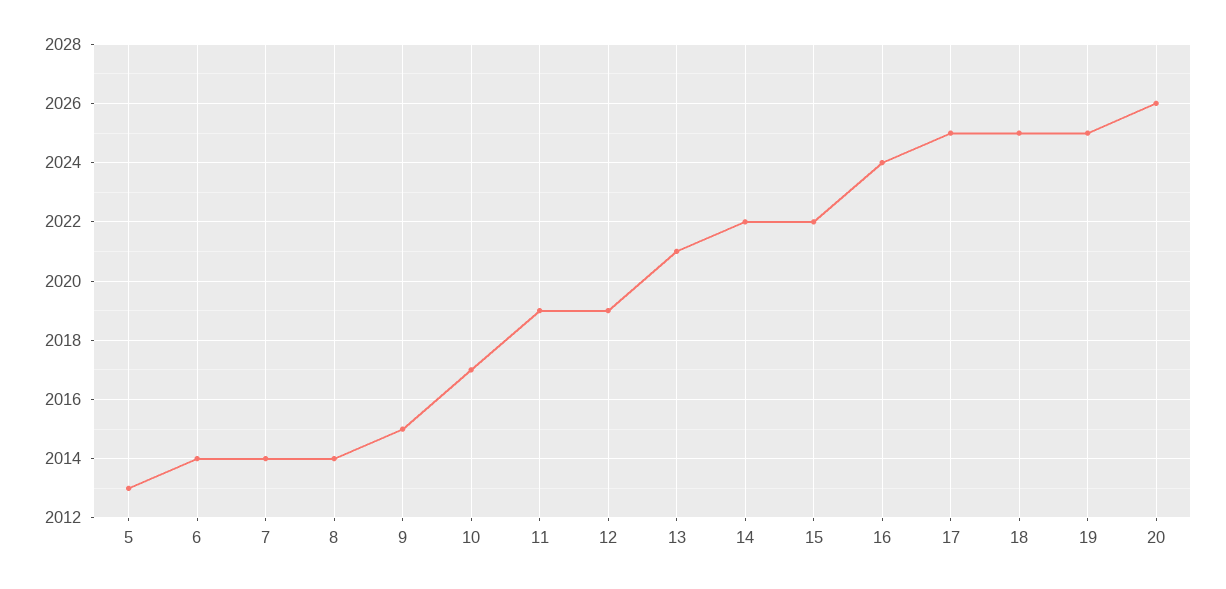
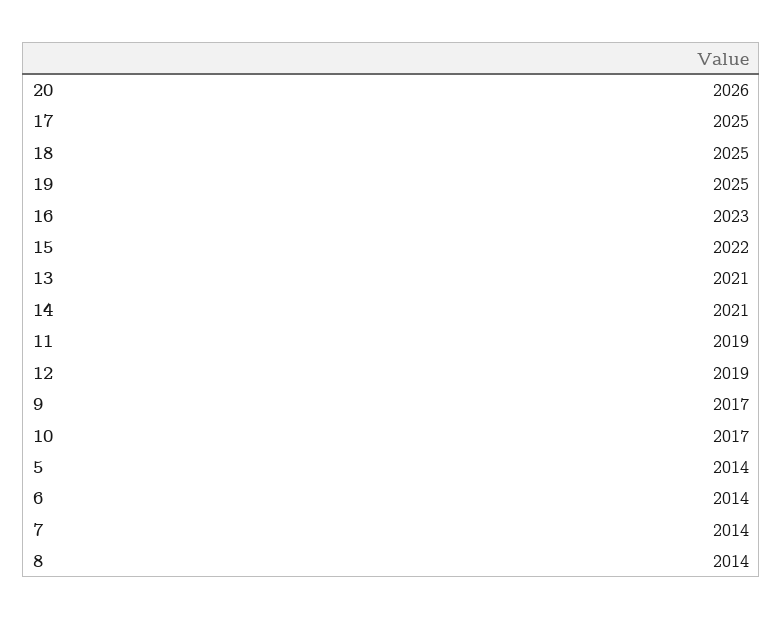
  {
-   "5": 2013,
+   "5": 2014,
    "6": 2014,
    "7": 2014,
    "8": 2014,
-   "9": 2015,
+   "9": 2017,
    "10": 2017,
    "11": 2019,
    "12": 2019,
    "13": 2021,
-   "14": 2022,
+   "14": 2021,
    "15": 2022,
-   "16": 2024,
+   "16": 2023,
    "17": 2025,
    "18": 2025,
    "19": 2025,
    "20": 2026
  }

